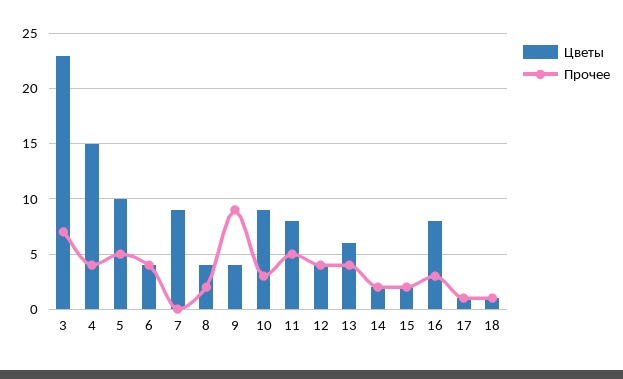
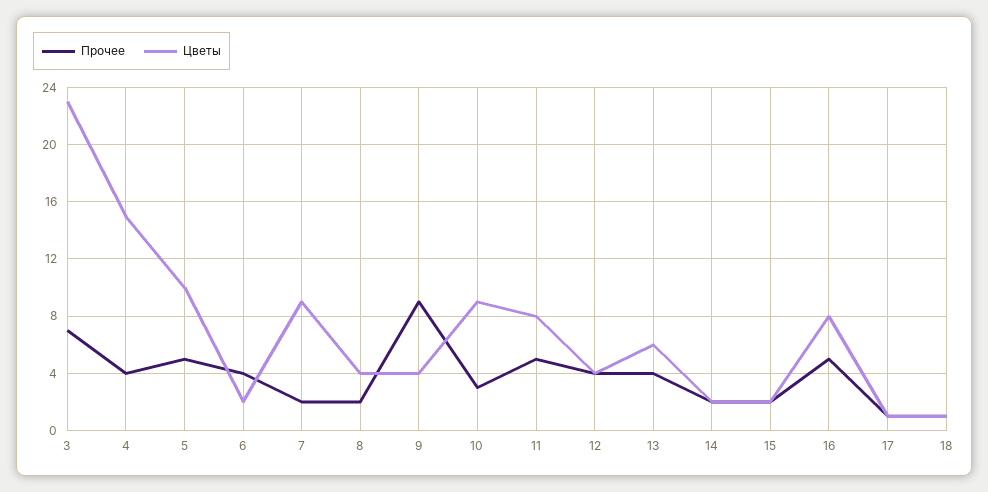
  {
    "Цветы": {
      "3": 23,
      "4": 15,
      "5": 10,
-     "6": 4,
+     "6": 2,
      "7": 9,
      "8": 4,
      "9": 4,
      "10": 9,
      "11": 8,
      "12": 4,
      "13": 6,
      "14": 2,
      "15": 2,
      "16": 8,
      "17": 1,
      "18": 1
    },
    "Прочее": {
      "3": 7,
      "4": 4,
      "5": 5,
      "6": 4,
-     "7": 0,
+     "7": 2,
      "8": 2,
      "9": 9,
      "10": 3,
      "11": 5,
      "12": 4,
      "13": 4,
      "14": 2,
      "15": 2,
-     "16": 3,
+     "16": 5,
      "17": 1,
      "18": 1
    }
  }

